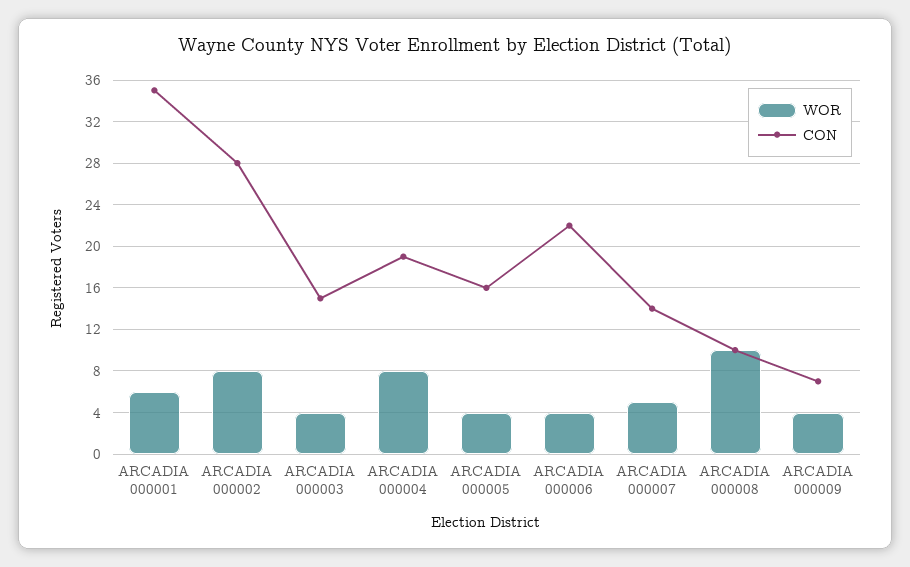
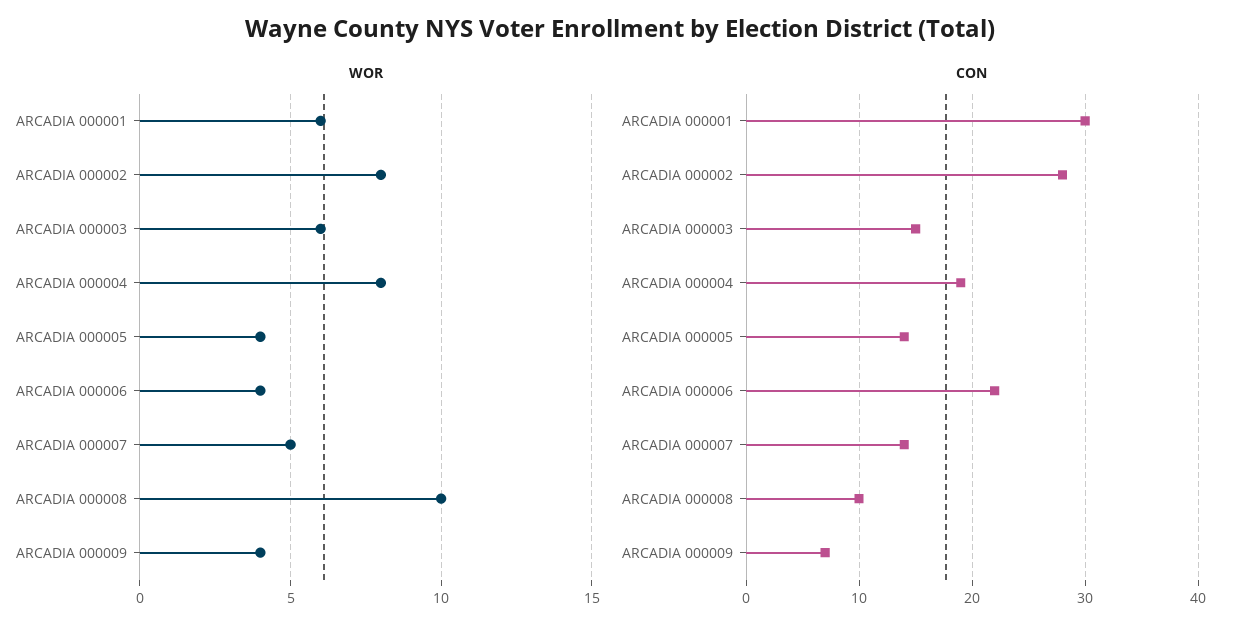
  {
    "WOR": {
      "ARCADIA 000001": 6,
      "ARCADIA 000002": 8,
-     "ARCADIA 000003": 4,
+     "ARCADIA 000003": 6,
      "ARCADIA 000004": 8,
      "ARCADIA 000005": 4,
      "ARCADIA 000006": 4,
      "ARCADIA 000007": 5,
      "ARCADIA 000008": 10,
      "ARCADIA 000009": 4
    },
    "CON": {
-     "ARCADIA 000001": 35,
+     "ARCADIA 000001": 30,
      "ARCADIA 000002": 28,
      "ARCADIA 000003": 15,
      "ARCADIA 000004": 19,
-     "ARCADIA 000005": 16,
+     "ARCADIA 000005": 14,
      "ARCADIA 000006": 22,
      "ARCADIA 000007": 14,
      "ARCADIA 000008": 10,
      "ARCADIA 000009": 7
    }
  }

